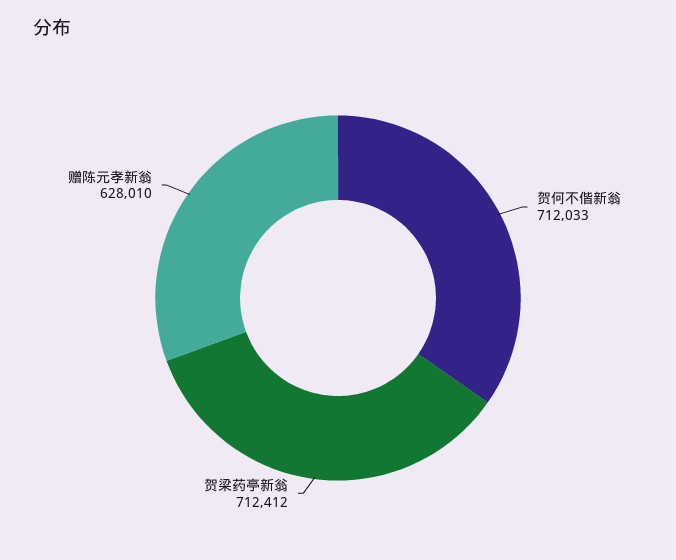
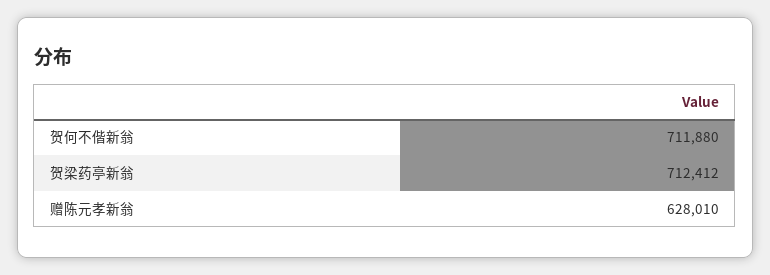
  {
-   "贺何不偕新翁": 712033,
+   "贺何不偕新翁": 711880,
    "贺梁药亭新翁": 712412,
    "赠陈元孝新翁": 628010
  }

